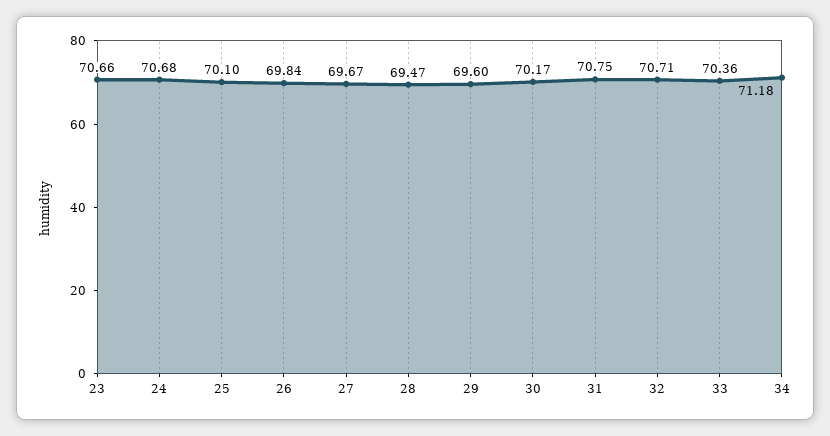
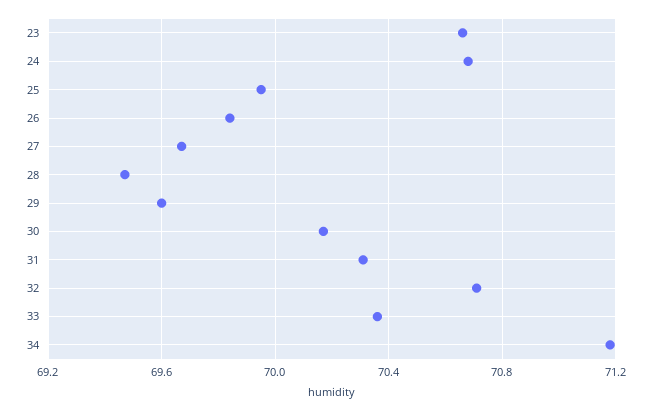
  {
    "23": 70.66,
    "24": 70.68,
-   "25": 70.1,
+   "25": 69.95,
    "26": 69.84,
    "27": 69.67,
    "28": 69.47,
    "29": 69.6,
    "30": 70.17,
-   "31": 70.75,
+   "31": 70.3,
    "32": 70.71,
    "33": 70.36,
    "34": 71.18
  }

